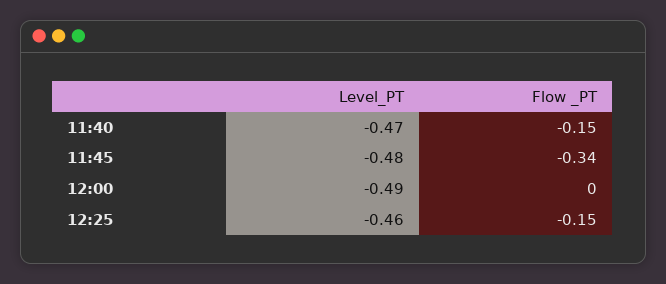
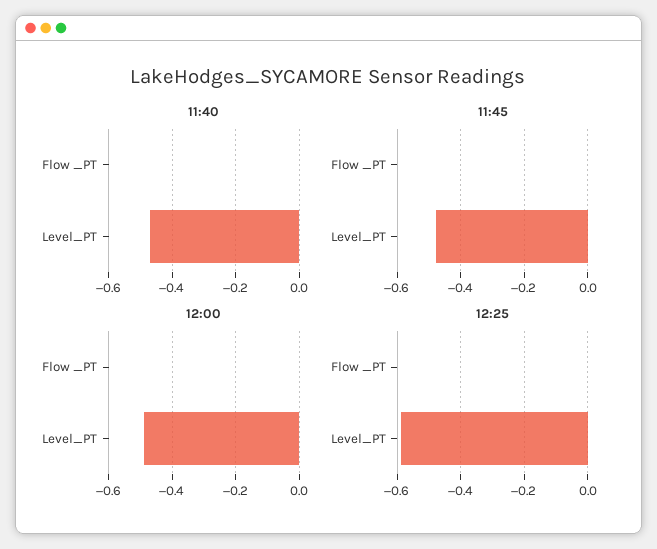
  {
    "11:40": {
      "Level_PT": -0.47,
-     "Flow _PT": -0.15
+     "Flow _PT": 0
    },
    "11:45": {
      "Level_PT": -0.48,
-     "Flow _PT": -0.34
+     "Flow _PT": 0
    },
    "12:00": {
      "Level_PT": -0.49,
      "Flow _PT": 0
    },
    "12:25": {
-     "Level_PT": -0.46,
+     "Level_PT": -0.6,
-     "Flow _PT": -0.15
+     "Flow _PT": 0
    }
  }

